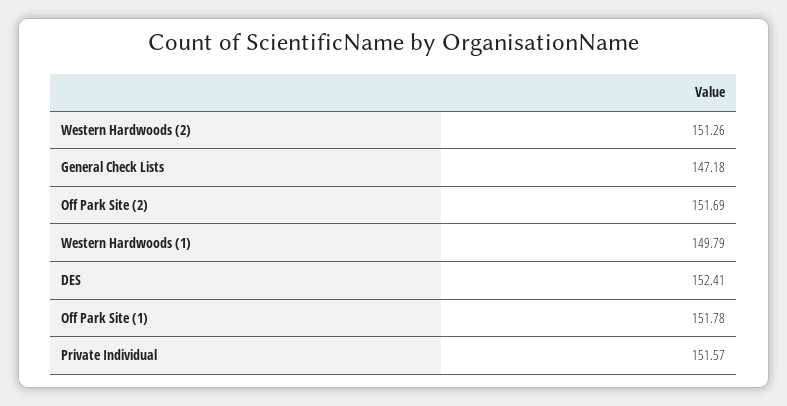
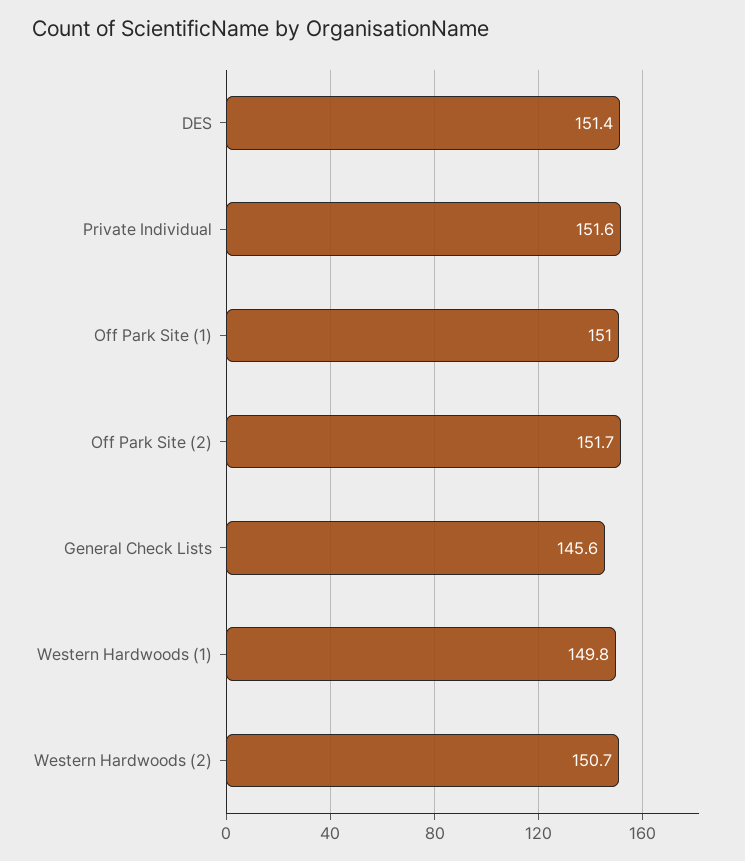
  {
-   "Western Hardwoods (2)": 151.26,
+   "Western Hardwoods (2)": 150.7,
-   "General Check Lists": 147.18,
+   "General Check Lists": 145.6,
    "Off Park Site (2)": 151.69,
    "Western Hardwoods (1)": 149.79,
-   "DES": 152.41,
+   "DES": 151.4,
-   "Off Park Site (1)": 151.78,
+   "Off Park Site (1)": 151,
    "Private Individual": 151.57
  }

